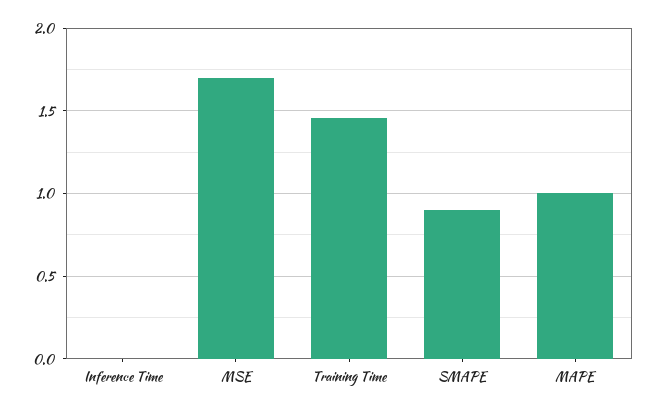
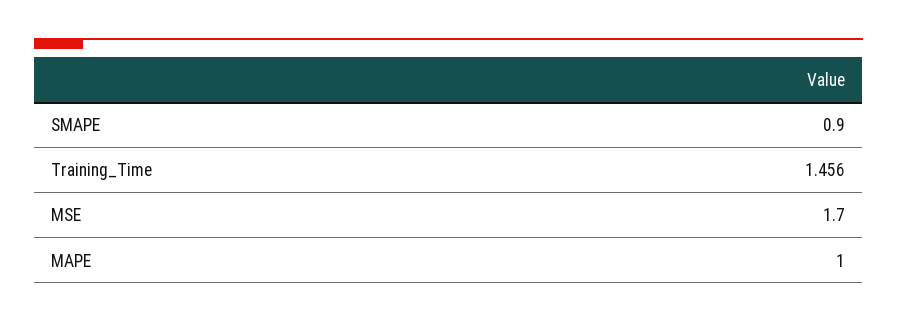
  {
-   "Inference Time": 0,
    "MSE": 1.7,
    "Training Time": 1.456,
    "SMAPE": 0.9,
    "MAPE": 1
  }

